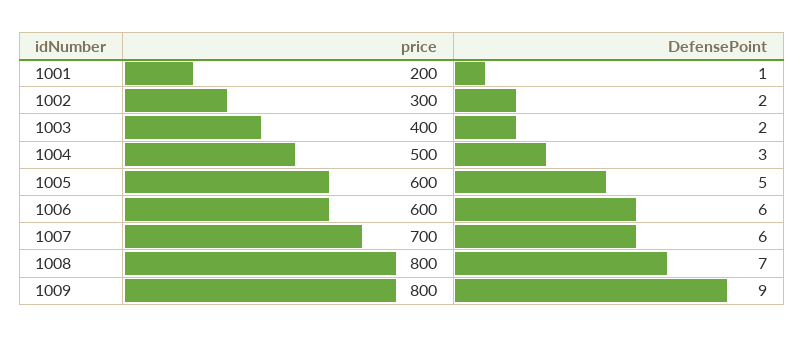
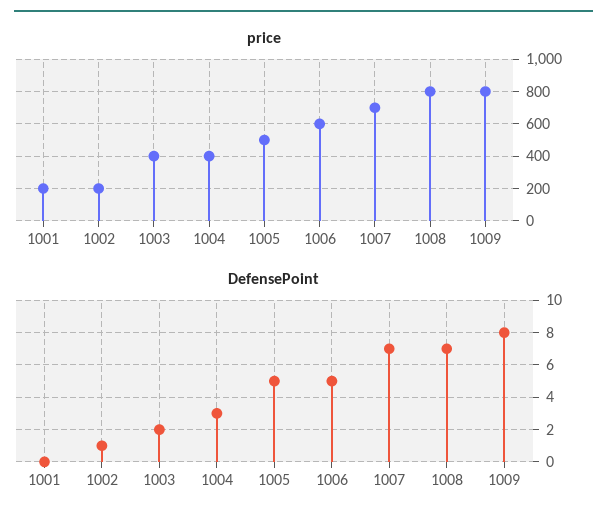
  {
    "price": {
      "1001": 200,
-     "1002": 300,
+     "1002": 200,
      "1003": 400,
-     "1004": 500,
+     "1004": 400,
-     "1005": 600,
+     "1005": 500,
      "1006": 600,
      "1007": 700,
      "1008": 800,
      "1009": 800
    },
    "DefensePoint": {
-     "1001": 1,
+     "1001": 0,
-     "1002": 2,
+     "1002": 1,
      "1003": 2,
      "1004": 3,
      "1005": 5,
-     "1006": 6,
+     "1006": 5,
-     "1007": 6,
+     "1007": 7,
      "1008": 7,
-     "1009": 9
+     "1009": 8
    }
  }

